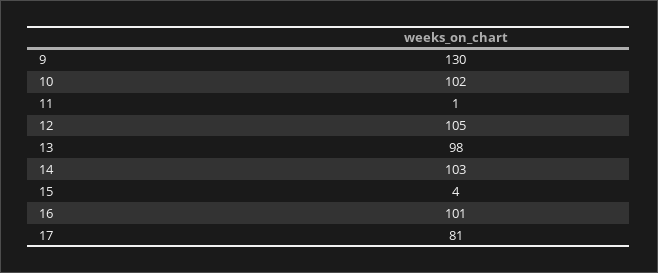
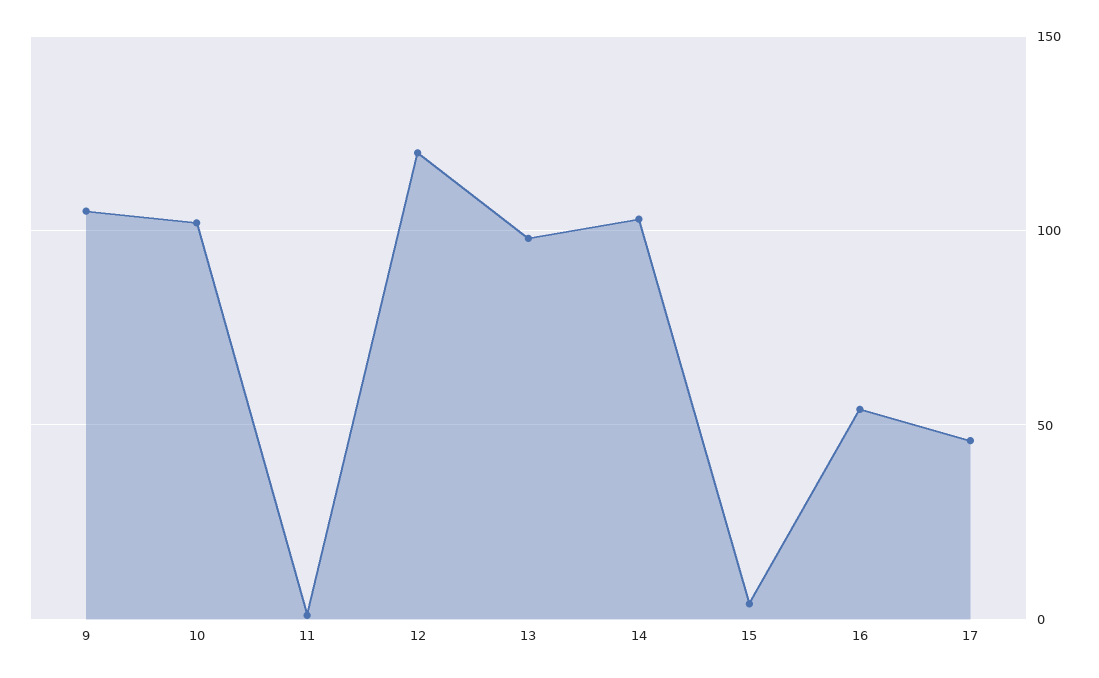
  {
-   "9": 130,
+   "9": 105,
    "10": 102,
    "11": 1,
-   "12": 105,
+   "12": 120,
    "13": 98,
    "14": 103,
    "15": 4,
-   "16": 101,
+   "16": 55,
-   "17": 81
+   "17": 45
  }

